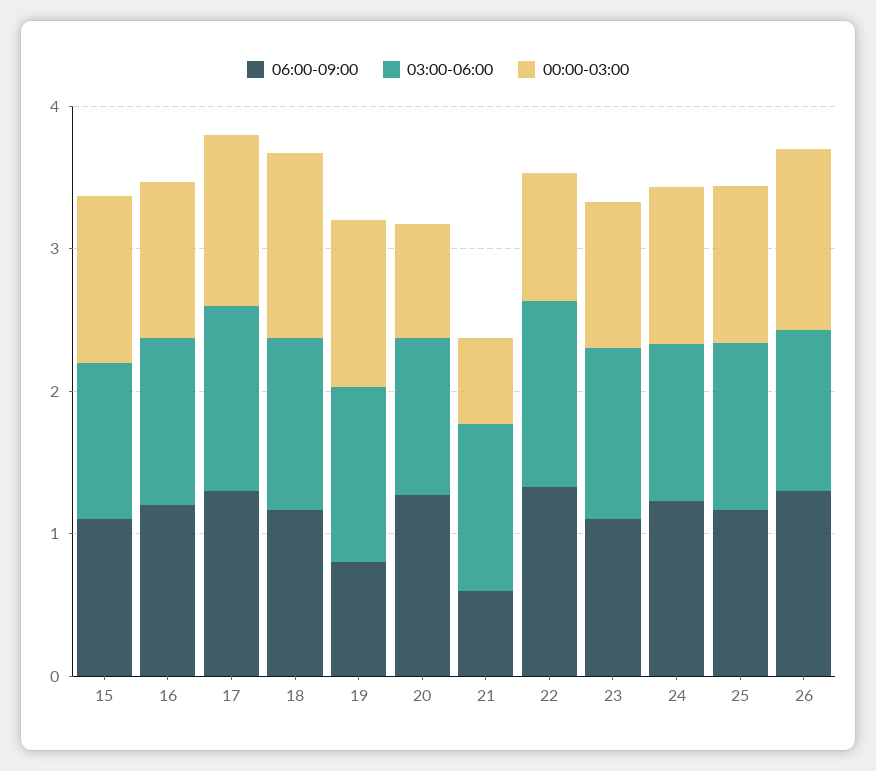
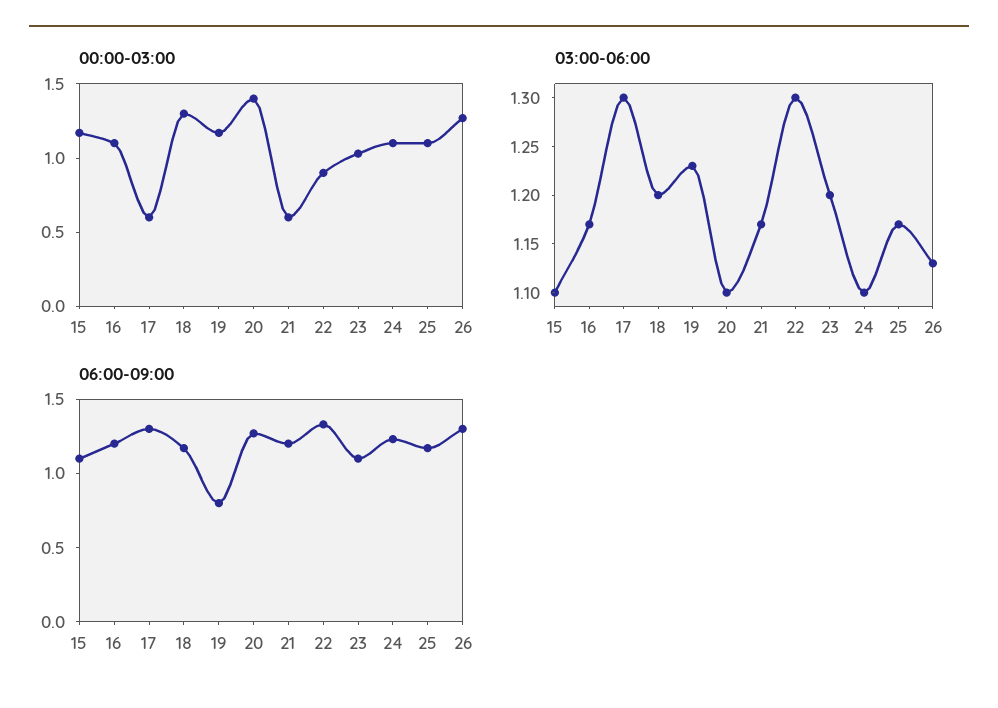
  {
    "06:00-09:00": {
      "15": 1.1,
      "16": 1.2,
      "17": 1.3,
      "18": 1.2,
      "19": 0.8,
      "20": 1.3,
-     "21": 0.6,
+     "21": 1.2,
      "22": 1.3,
      "23": 1.1,
      "24": 1.2,
      "25": 1.2,
      "26": 1.3
    },
    "03:00-06:00": {
      "15": 1.1,
      "16": 1.17,
      "17": 1.3,
      "18": 1.2,
      "19": 1.23,
      "20": 1.1,
      "21": 1.17,
      "22": 1.3,
      "23": 1.2,
      "24": 1.1,
      "25": 1.17,
      "26": 1.13
    },
    "00:00-03:00": {
      "15": 1.2,
      "16": 1.1,
-     "17": 1.2,
+     "17": 0.6,
      "18": 1.3,
      "19": 1.2,
-     "20": 0.8,
+     "20": 1.4,
      "21": 0.6,
      "22": 0.9,
      "23": 1,
      "24": 1.1,
      "25": 1.1,
      "26": 1.3
    }
  }

